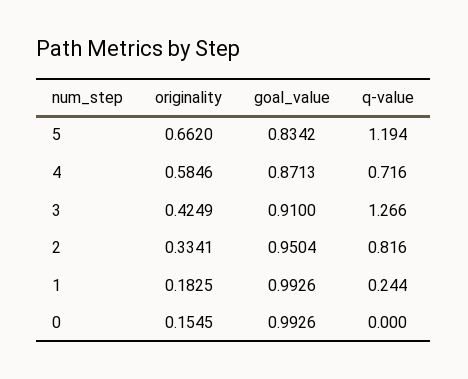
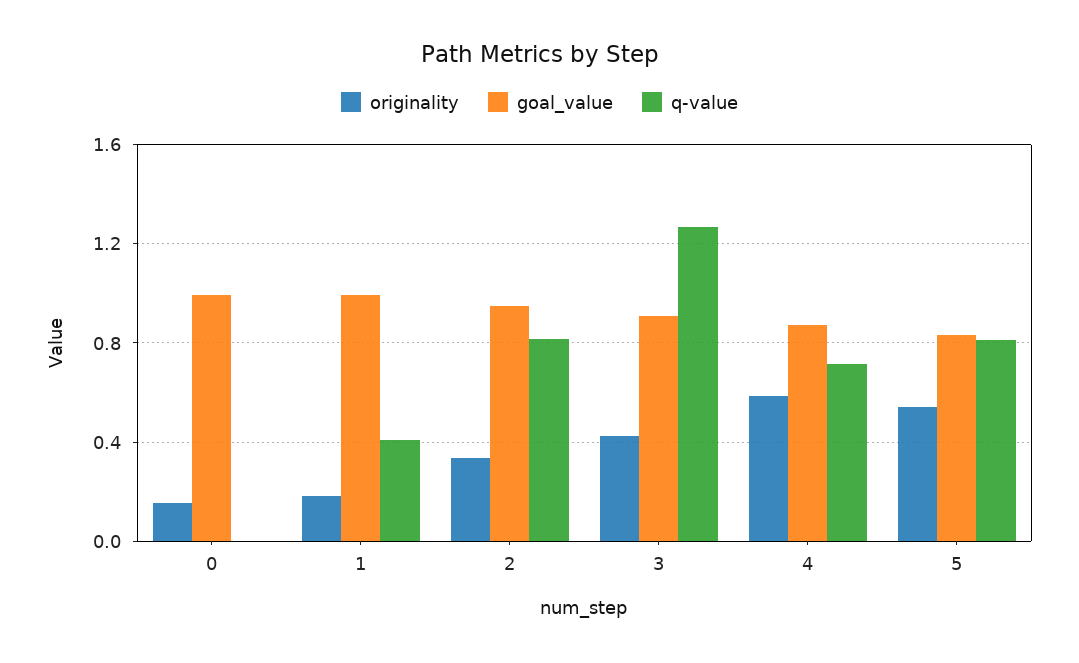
  {
    "originality": {
-     "5": 0.662,
+     "5": 0.55,
      "4": 0.5846,
      "3": 0.4249,
      "2": 0.3341,
      "1": 0.1825,
      "0": 0.1545
    },
    "goal_value": {
      "5": 0.8342,
      "4": 0.8713,
      "3": 0.91,
      "2": 0.9504,
      "1": 0.9926,
      "0": 0.9926
    },
    "q-value": {
-     "5": 1.194,
+     "5": 0.8,
      "4": 0.716,
      "3": 1.266,
      "2": 0.816,
-     "1": 0.244,
+     "1": 0.4,
      "0": 0
    }
  }

